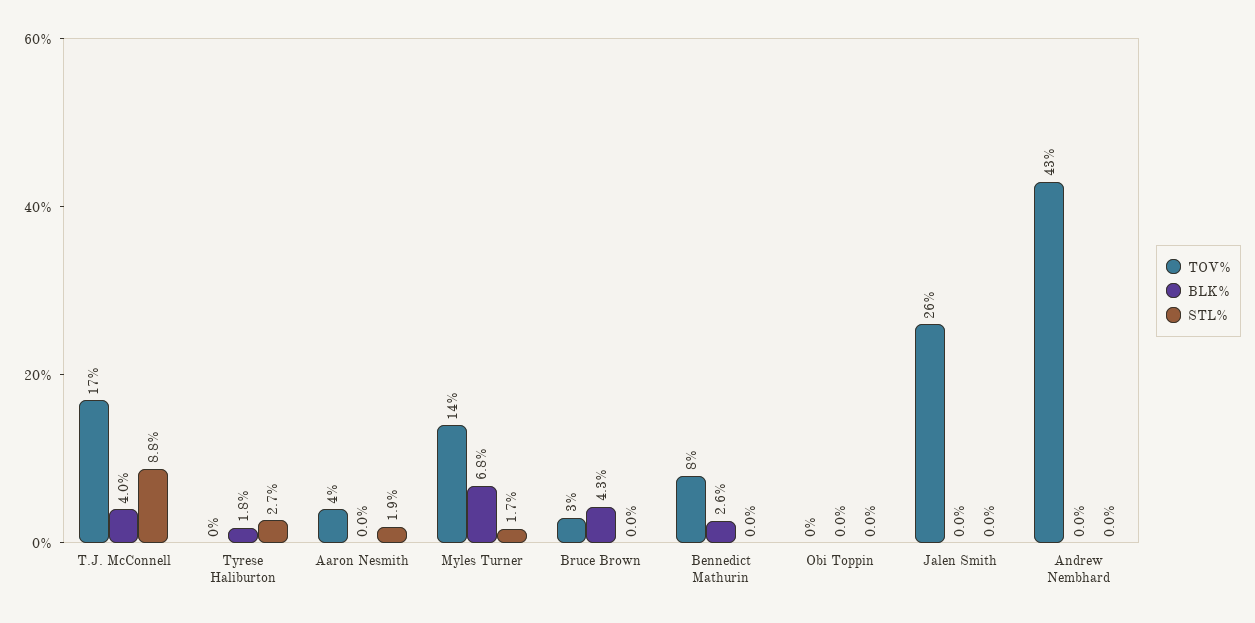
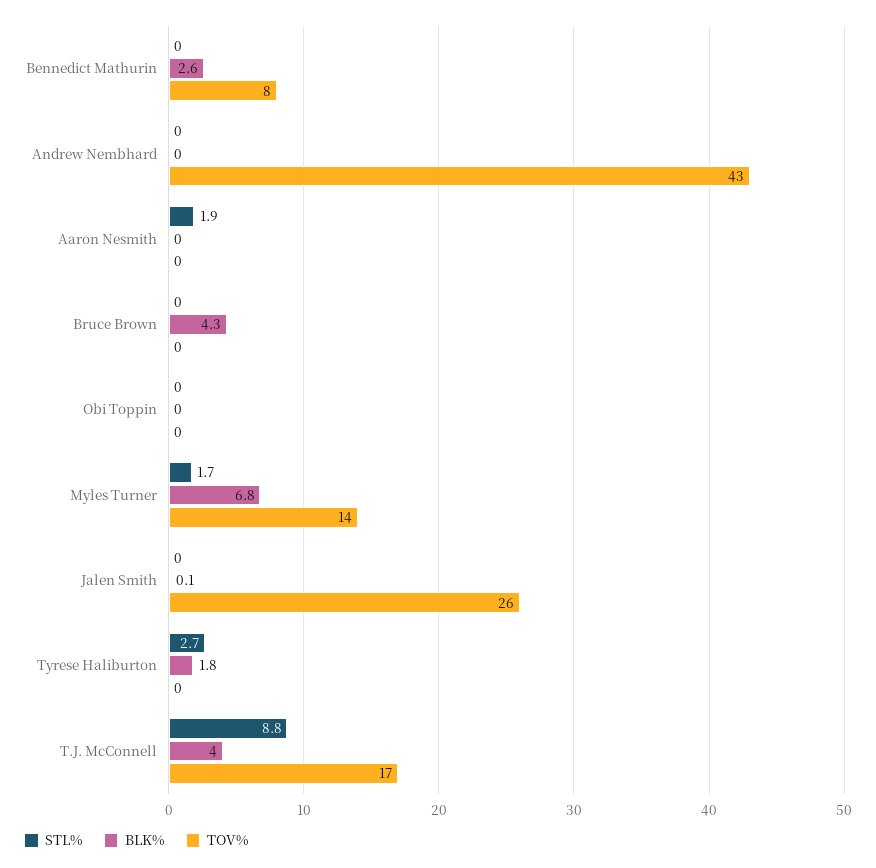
  {
    "TOV%": {
      "T.J. McConnell": 17,
      "Tyrese Haliburton": 0,
-     "Aaron Nesmith": 4,
+     "Aaron Nesmith": 0,
      "Myles Turner": 14,
-     "Bruce Brown": 3,
+     "Bruce Brown": 0,
      "Bennedict Mathurin": 8,
      "Obi Toppin": 0,
      "Jalen Smith": 26,
      "Andrew Nembhard": 43
    },
    "BLK%": {
      "T.J. McConnell": 4,
      "Tyrese Haliburton": 1.8,
      "Aaron Nesmith": 0,
      "Myles Turner": 6.8,
      "Bruce Brown": 4.3,
      "Bennedict Mathurin": 2.6,
      "Obi Toppin": 0,
-     "Jalen Smith": 0,
+     "Jalen Smith": 0.1,
      "Andrew Nembhard": 0
    },
    "STL%": {
      "T.J. McConnell": 8.8,
      "Tyrese Haliburton": 2.7,
      "Aaron Nesmith": 1.9,
      "Myles Turner": 1.7,
      "Bruce Brown": 0,
      "Bennedict Mathurin": 0,
      "Obi Toppin": 0,
      "Jalen Smith": 0,
      "Andrew Nembhard": 0
    }
  }

